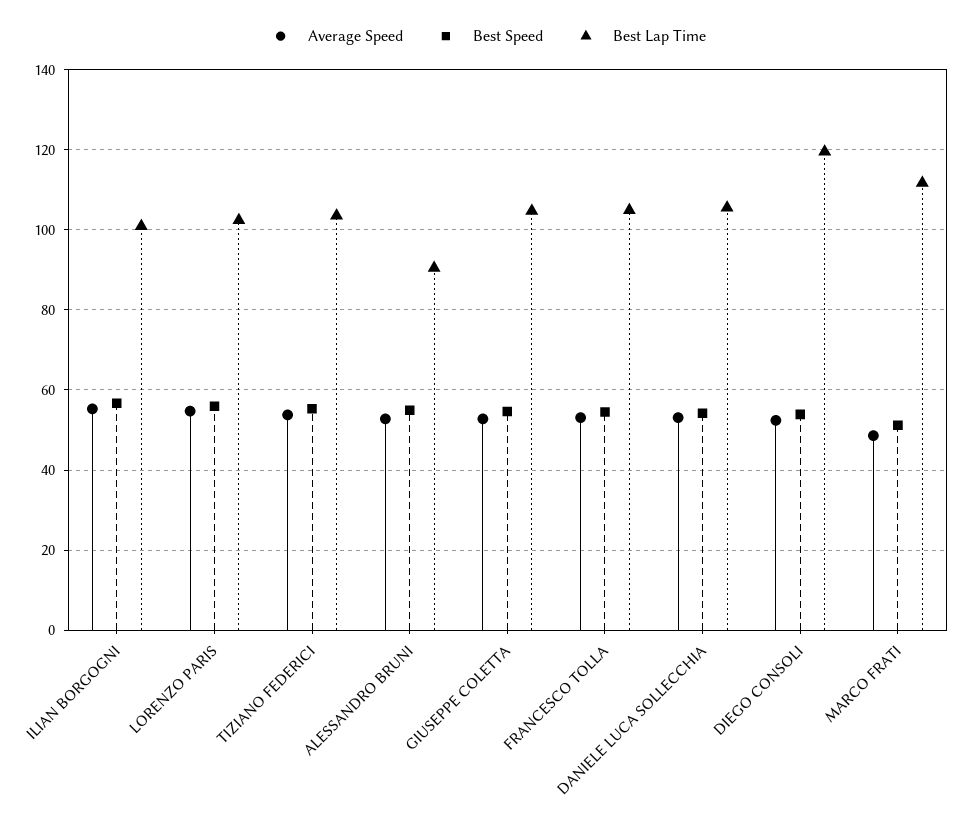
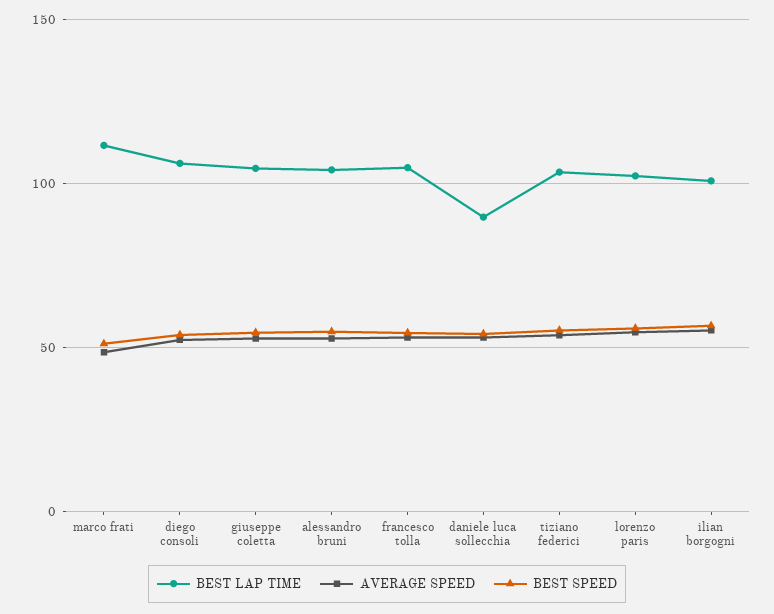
  {
    "Average Speed": {
      "ILIAN BORGOGNI": 56,
      "LORENZO PARIS": 54,
      "TIZIANO FEDERICI": 54,
      "ALESSANDRO BRUNI": 52,
      "GIUSEPPE COLETTA": 52,
      "FRANCESCO TOLLA": 54,
      "DANIELE LUCA SOLLECCHIA": 54,
      "DIEGO CONSOLI": 52,
      "MARCO FRATI": 48
    },
    "Best Speed": {
      "ILIAN BORGOGNI": 56,
      "LORENZO PARIS": 56,
      "TIZIANO FEDERICI": 56,
      "ALESSANDRO BRUNI": 54,
      "GIUSEPPE COLETTA": 54,
      "FRANCESCO TOLLA": 54,
      "DANIELE LUCA SOLLECCHIA": 54,
      "DIEGO CONSOLI": 54,
      "MARCO FRATI": 52
    },
    "Best Lap Time": {
      "ILIAN BORGOGNI": 100,
      "LORENZO PARIS": 102,
      "TIZIANO FEDERICI": 104,
-     "ALESSANDRO BRUNI": 90,
+     "ALESSANDRO BRUNI": 105,
      "GIUSEPPE COLETTA": 104,
      "FRANCESCO TOLLA": 104,
-     "DANIELE LUCA SOLLECCHIA": 106,
+     "DANIELE LUCA SOLLECCHIA": 90,
-     "DIEGO CONSOLI": 120,
+     "DIEGO CONSOLI": 105,
      "MARCO FRATI": 112
    }
  }

